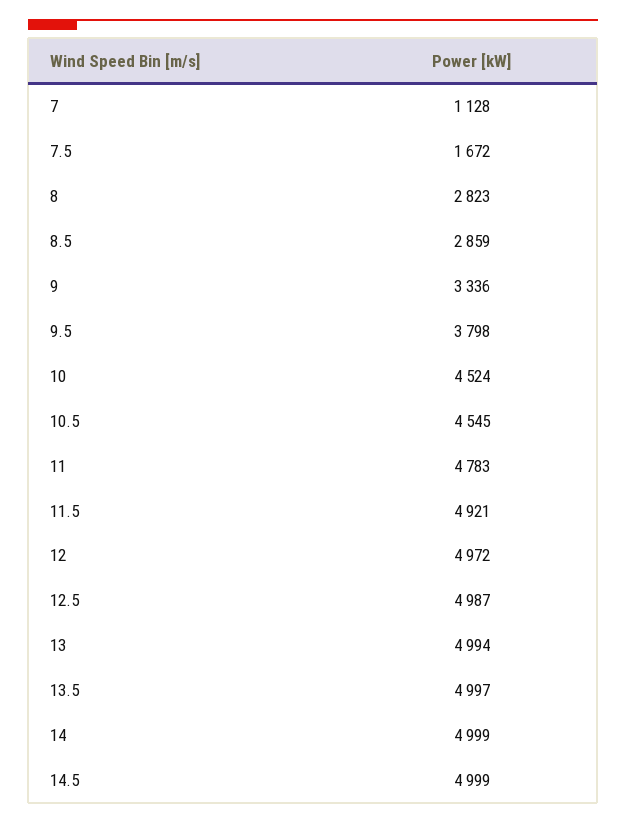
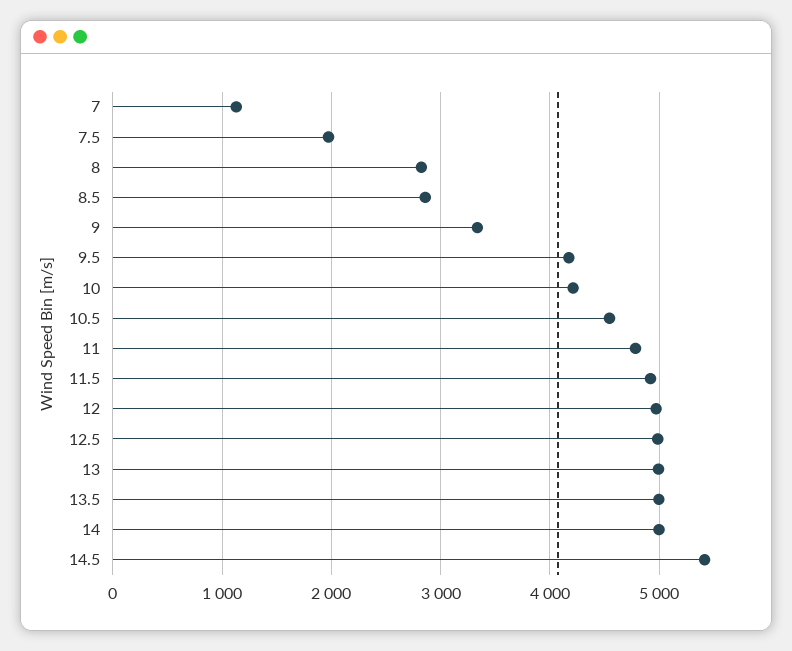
  {
    "7": 1128,
-   "7.5": 1672,
+   "7.5": 2000,
    "8": 2823,
    "8.5": 2859,
    "9": 3336,
-   "9.5": 3798,
+   "9.5": 4200,
-   "10": 4524,
+   "10": 4200,
    "10.5": 4545,
    "11": 4783,
    "11.5": 4921,
    "12": 4972,
    "12.5": 4987,
    "13": 4994,
    "13.5": 4997,
    "14": 4999,
-   "14.5": 4999
+   "14.5": 5400
  }

